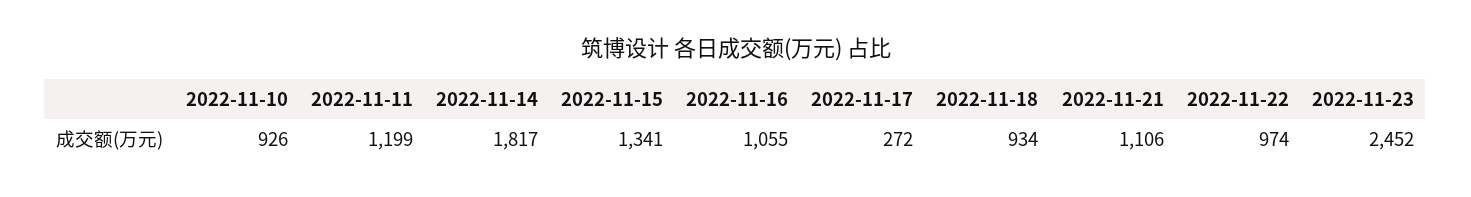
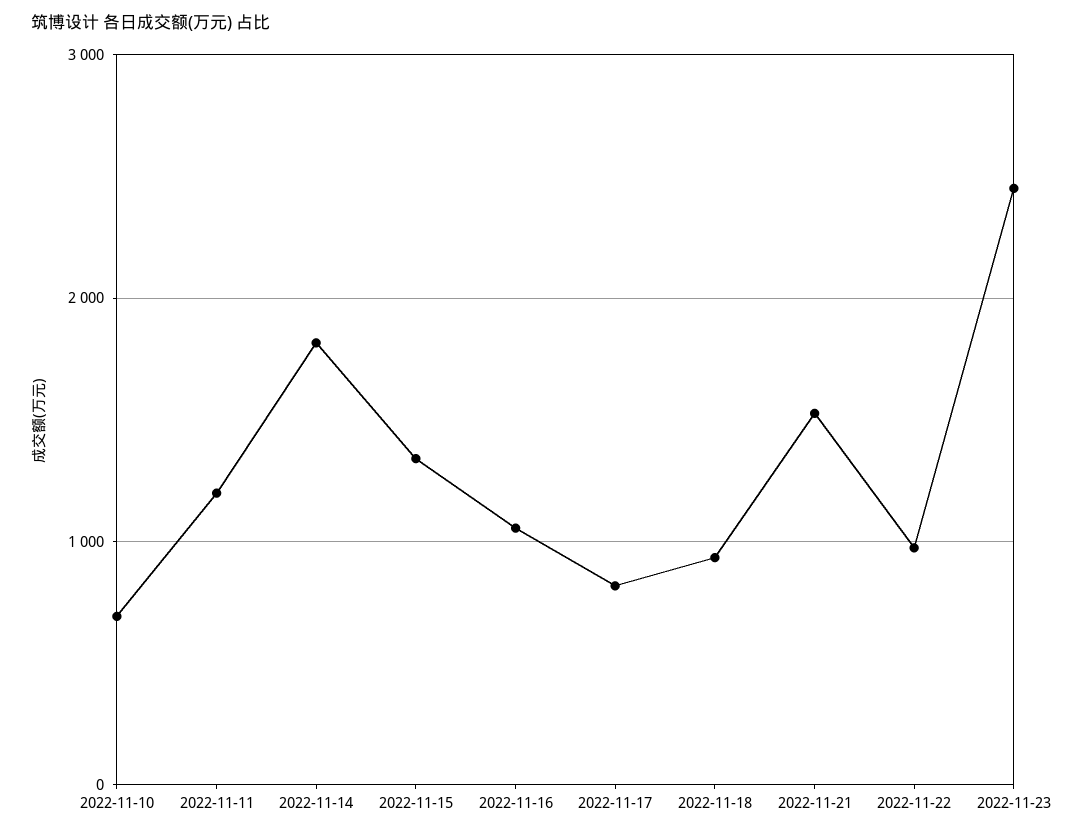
  {
-   "2022-11-10": 926,
+   "2022-11-10": 700,
    "2022-11-11": 1199,
    "2022-11-14": 1817,
    "2022-11-15": 1341,
    "2022-11-16": 1055,
-   "2022-11-17": 272,
+   "2022-11-17": 800,
    "2022-11-18": 934,
-   "2022-11-21": 1106,
+   "2022-11-21": 1500,
    "2022-11-22": 974,
    "2022-11-23": 2452
  }

